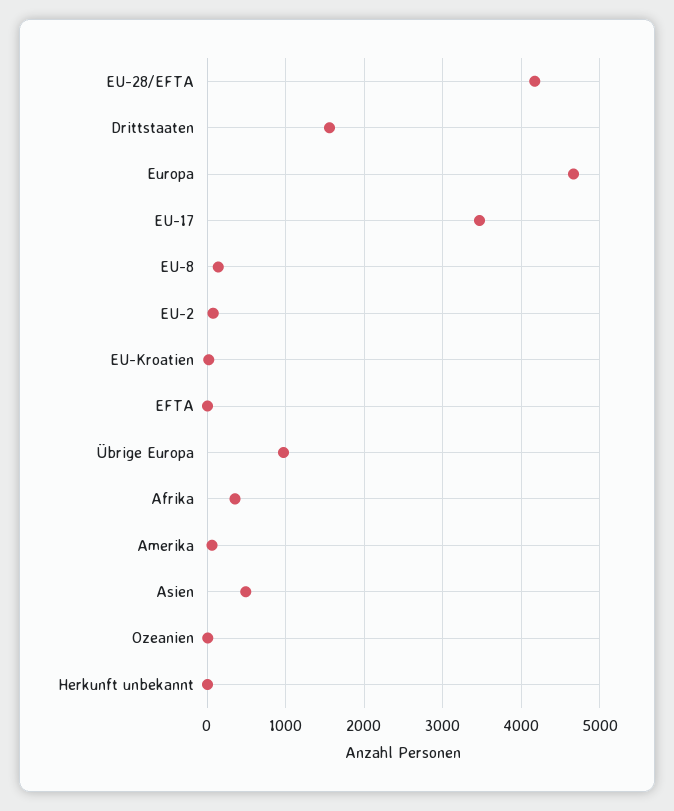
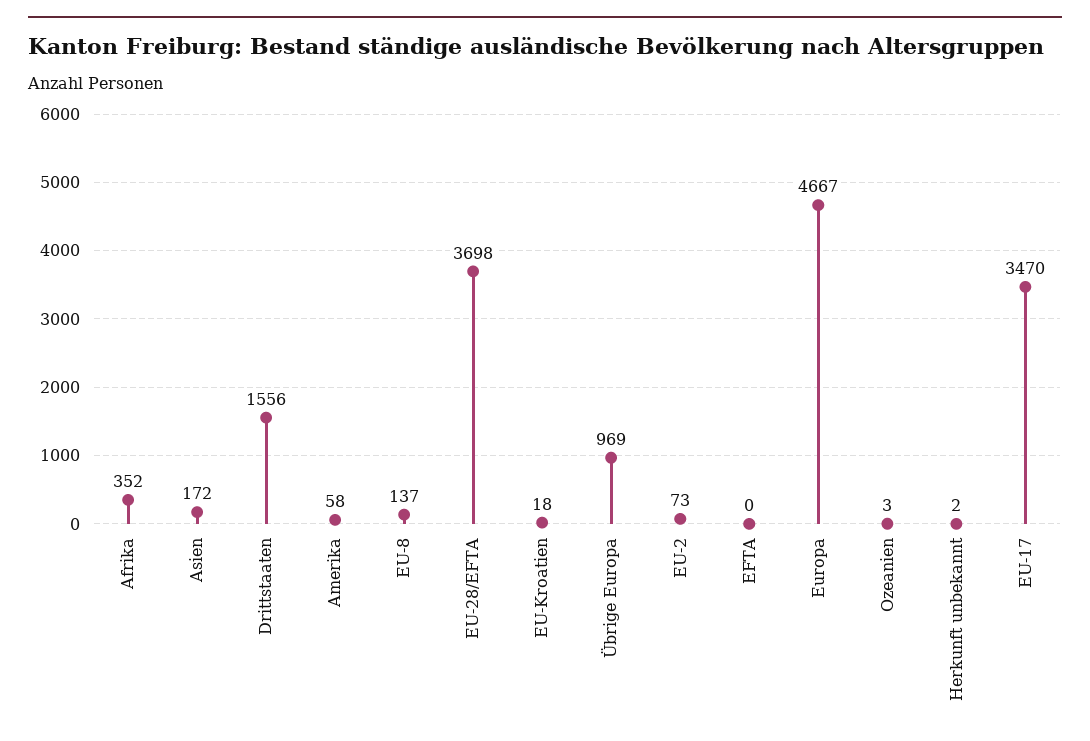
  {
-   "EU-28/EFTA": 4200,
+   "EU-28/EFTA": 3698,
    "Drittstaaten": 1556,
    "Europa": 4667,
    "EU-17": 3470,
    "EU-8": 137,
    "EU-2": 73,
    "EU-Kroatien": 18,
    "EFTA": 0,
    "Übrige Europa": 969,
    "Afrika": 352,
    "Amerika": 58,
-   "Asien": 500,
+   "Asien": 172,
    "Ozeanien": 3,
    "Herkunft unbekannt": 2
  }

